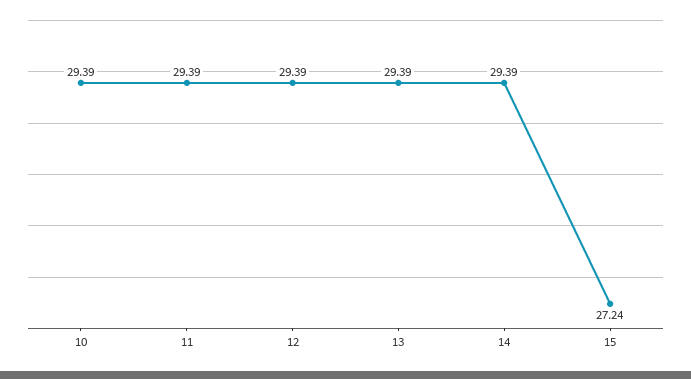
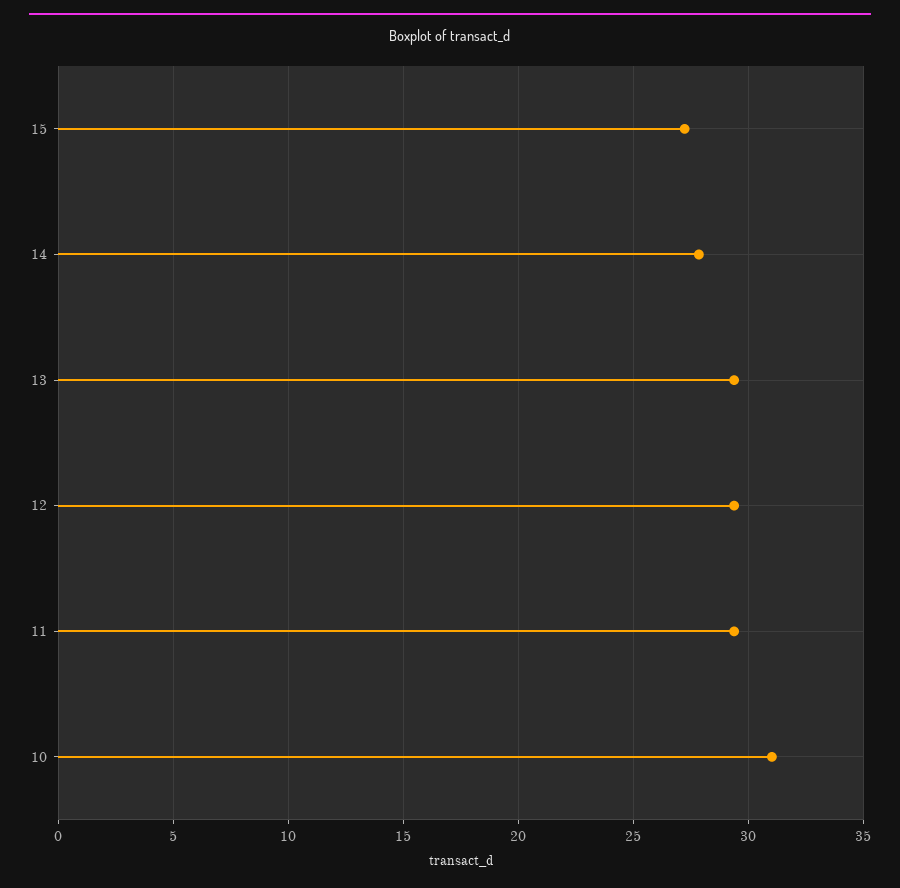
  {
-   "10": 29.39,
+   "10": 31,
    "11": 29.39,
    "12": 29.39,
    "13": 29.39,
-   "14": 29.39,
+   "14": 28,
    "15": 27.24
  }

